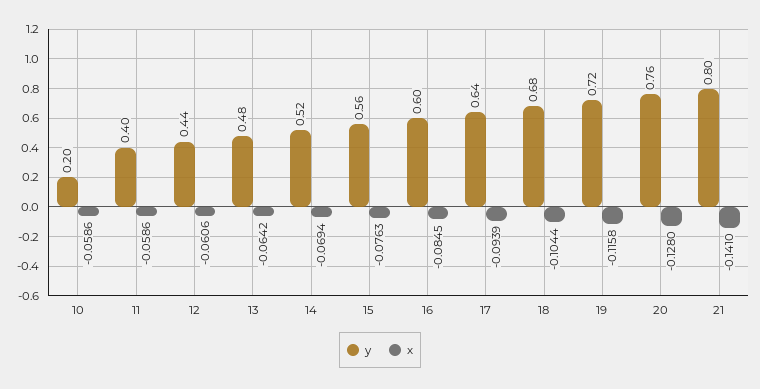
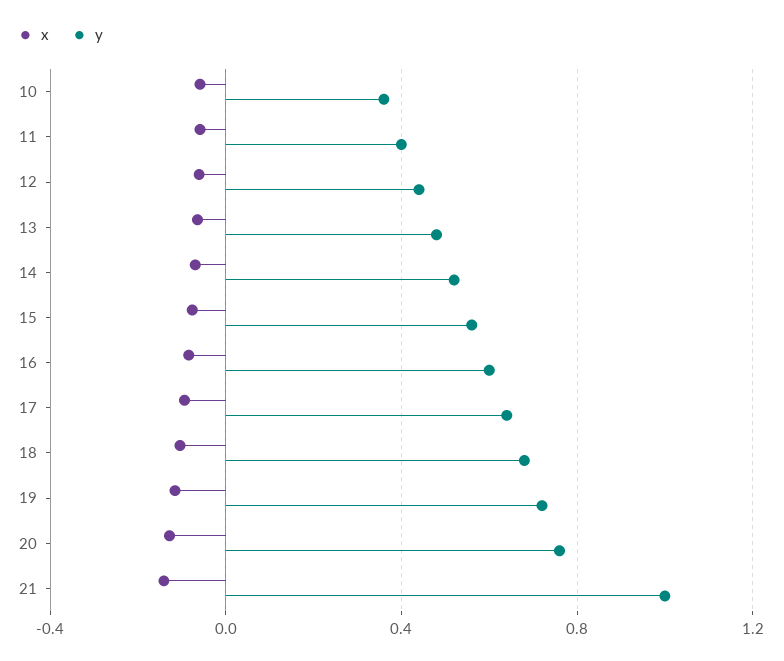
  {
    "y": {
-     "10": 0.2,
+     "10": 0.35,
      "11": 0.4,
      "12": 0.44,
      "13": 0.48,
      "14": 0.52,
      "15": 0.56,
      "16": 0.6,
      "17": 0.64,
      "18": 0.68,
      "19": 0.72,
      "20": 0.76,
-     "21": 0.8
+     "21": 1
    },
    "x": {
      "10": -0.0586,
      "11": -0.0586,
      "12": -0.0606,
      "13": -0.0642,
      "14": -0.0694,
      "15": -0.0763,
      "16": -0.0845,
      "17": -0.0939,
      "18": -0.1044,
      "19": -0.1158,
      "20": -0.128,
      "21": -0.141
    }
  }

